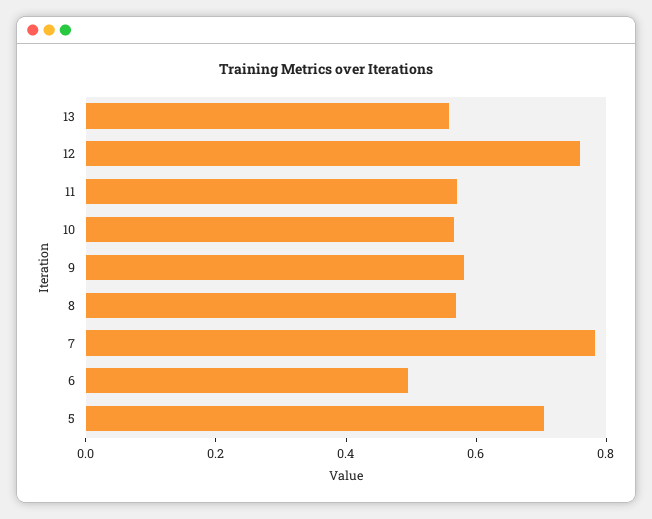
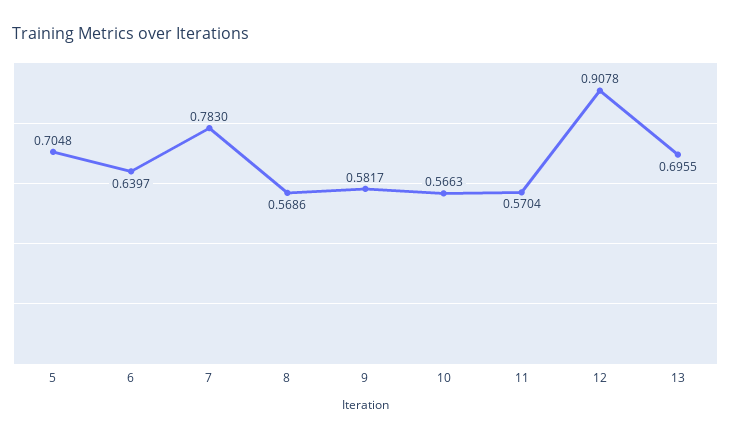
  {
-   "13": 0.55,
+   "13": 0.6955,
-   "12": 0.75,
+   "12": 0.9078,
    "11": 0.5704,
    "10": 0.5663,
    "9": 0.5817,
    "8": 0.5686,
    "7": 0.783,
-   "6": 0.5,
+   "6": 0.6397,
    "5": 0.7048
  }

